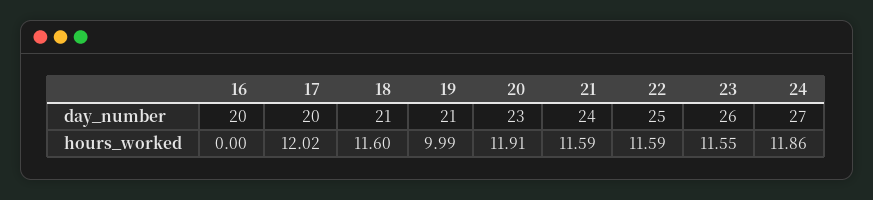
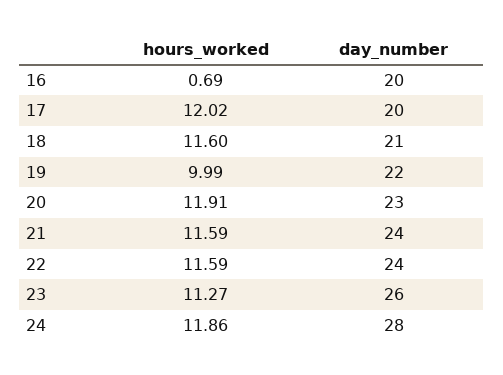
  {
    "16": {
      "day_number": 20,
-     "hours_worked": 0
+     "hours_worked": 0.69
    },
    "17": {
      "day_number": 20,
      "hours_worked": 12.02
    },
    "18": {
      "day_number": 21,
      "hours_worked": 11.6
    },
    "19": {
-     "day_number": 21,
+     "day_number": 22,
      "hours_worked": 9.99
    },
    "20": {
      "day_number": 23,
      "hours_worked": 11.91
    },
    "21": {
      "day_number": 24,
      "hours_worked": 11.59
    },
    "22": {
-     "day_number": 25,
+     "day_number": 24,
      "hours_worked": 11.59
    },
    "23": {
      "day_number": 26,
-     "hours_worked": 11.55
+     "hours_worked": 11.27
    },
    "24": {
-     "day_number": 27,
+     "day_number": 28,
      "hours_worked": 11.86
    }
  }

